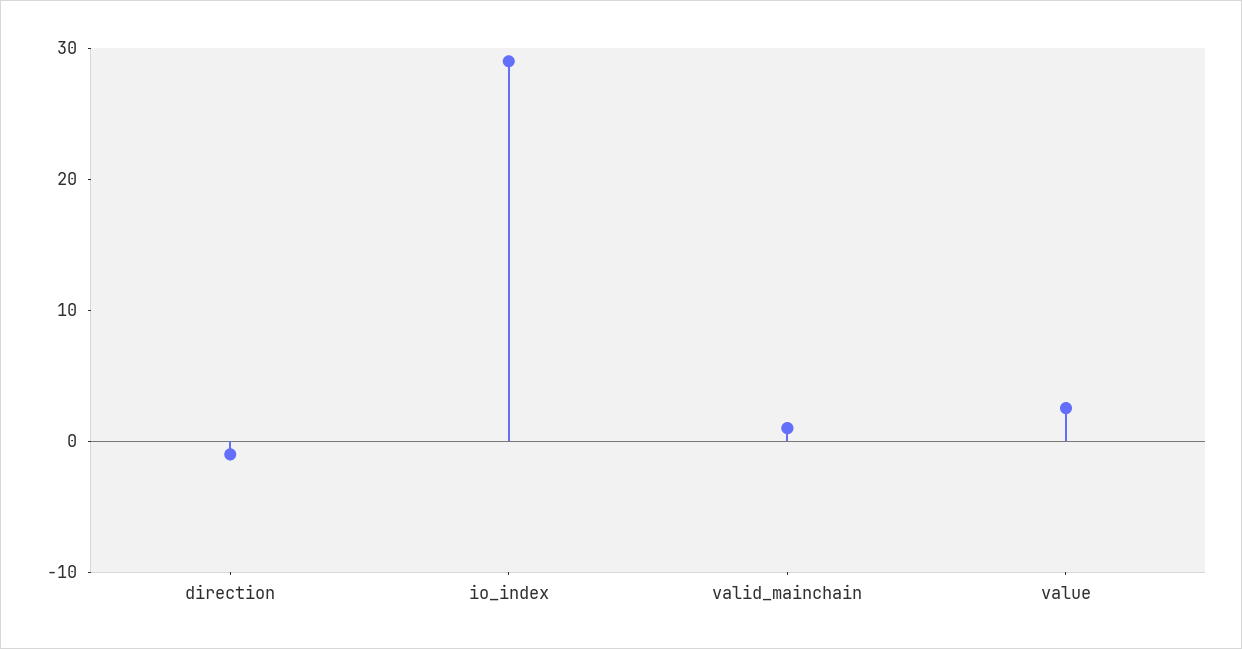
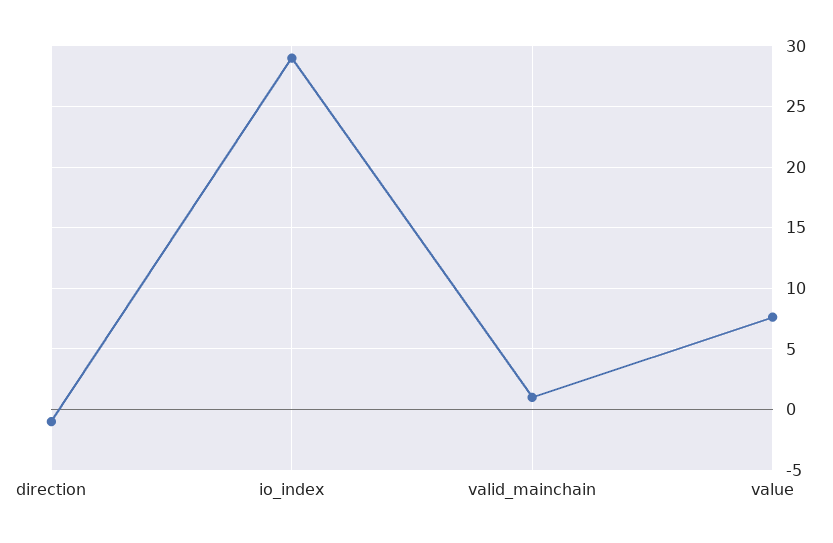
  {
    "direction": -1,
    "io_index": 29,
    "valid_mainchain": 1,
-   "value": 2
+   "value": 7.5
  }

